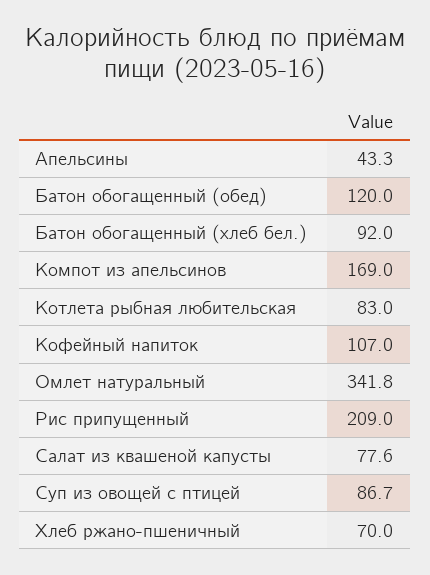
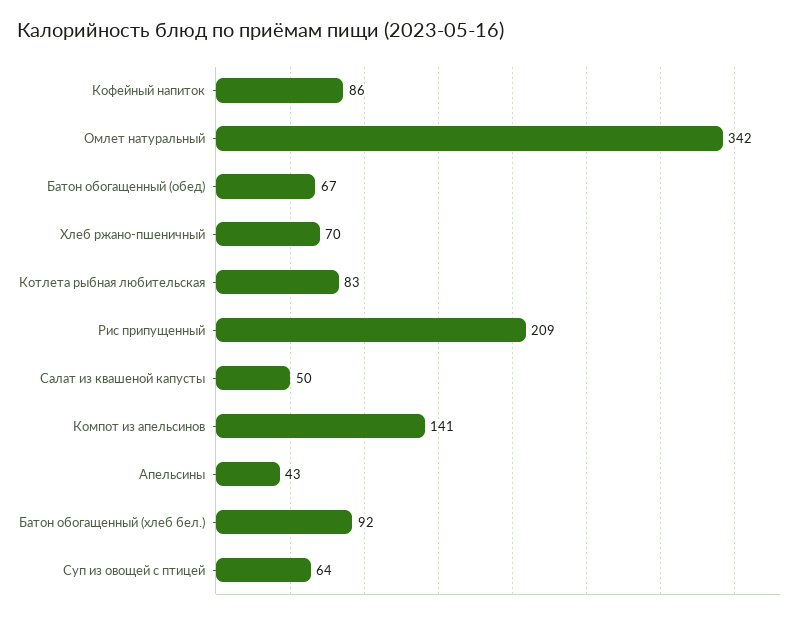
  {
    "Апельсины": 43.3,
-   "Батон обогащенный (обед)": 120,
+   "Батон обогащенный (обед)": 67,
    "Батон обогащенный (хлеб бел.)": 92,
-   "Компот из апельсинов": 169,
+   "Компот из апельсинов": 141,
    "Котлета рыбная любительская": 83,
-   "Кофейный напиток": 107,
+   "Кофейный напиток": 86,
    "Омлет натуральный": 341.8,
    "Рис припущенный": 209,
-   "Салат из квашеной капусты": 77.6,
+   "Салат из квашеной капусты": 50,
-   "Суп из овощей с птицей": 86.7,
+   "Суп из овощей с птицей": 64,
    "Хлеб ржано-пшеничный": 70
  }

